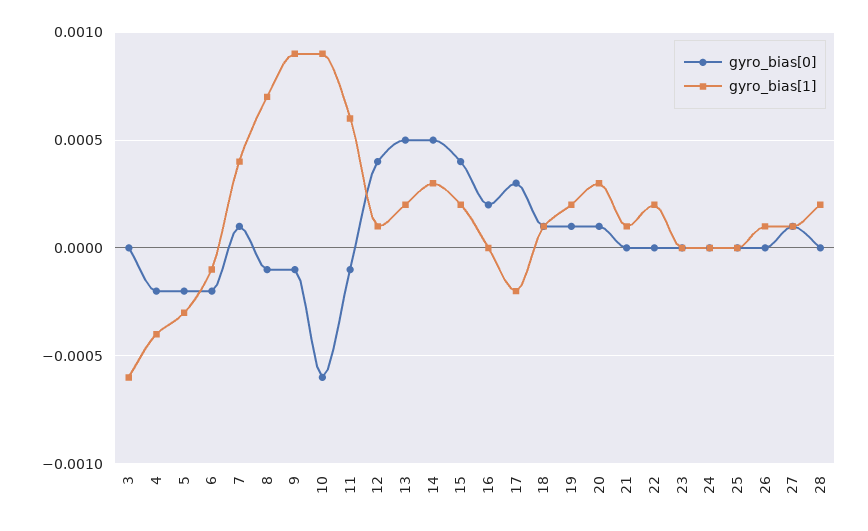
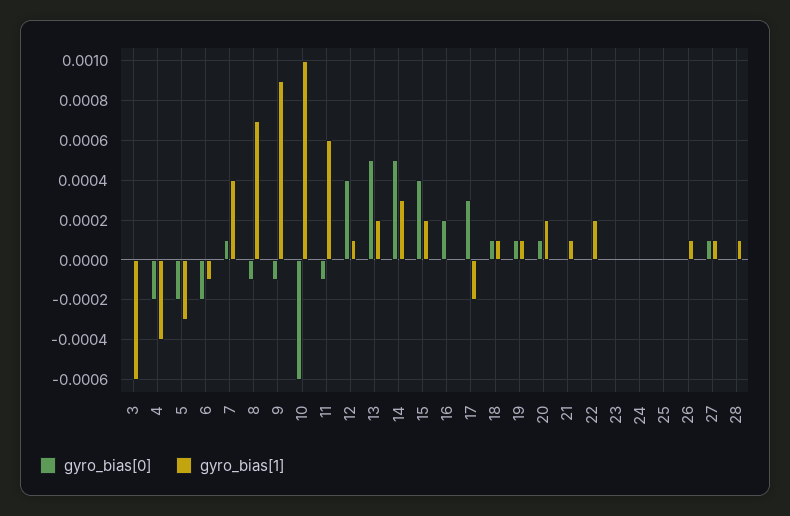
  {
    "gyro_bias[0]": {
      "3": 0,
      "4": -0.0002,
      "5": -0.0002,
      "6": -0.0002,
      "7": 0.0001,
      "8": -0.0001,
      "9": -0.0001,
      "10": -0.0006,
      "11": -0.0001,
      "12": 0.0004,
      "13": 0.0005,
      "14": 0.0005,
      "15": 0.0004,
      "16": 0.0002,
      "17": 0.0003,
      "18": 0.0001,
      "19": 0.0001,
      "20": 0.0001,
      "21": 0,
      "22": 0,
      "23": 0,
      "24": 0,
      "25": 0,
      "26": 0,
      "27": 0.0001,
      "28": 0
    },
    "gyro_bias[1]": {
      "3": -0.0006,
      "4": -0.0004,
      "5": -0.0003,
      "6": -0.0001,
      "7": 0.0004,
      "8": 0.0007,
      "9": 0.0009,
-     "10": 0.0009,
+     "10": 0.001,
      "11": 0.0006,
      "12": 0.0001,
      "13": 0.0002,
      "14": 0.0003,
      "15": 0.0002,
      "16": 0,
      "17": -0.0002,
      "18": 0.0001,
-     "19": 0.0002,
+     "19": 0.0001,
-     "20": 0.0003,
+     "20": 0.0002,
      "21": 0.0001,
      "22": 0.0002,
      "23": 0,
      "24": 0,
      "25": 0,
      "26": 0.0001,
      "27": 0.0001,
-     "28": 0.0002
+     "28": 0.0001
    }
  }

